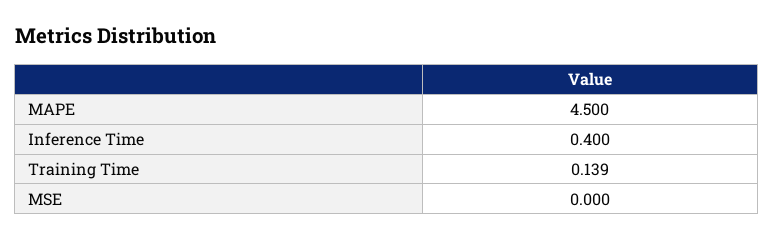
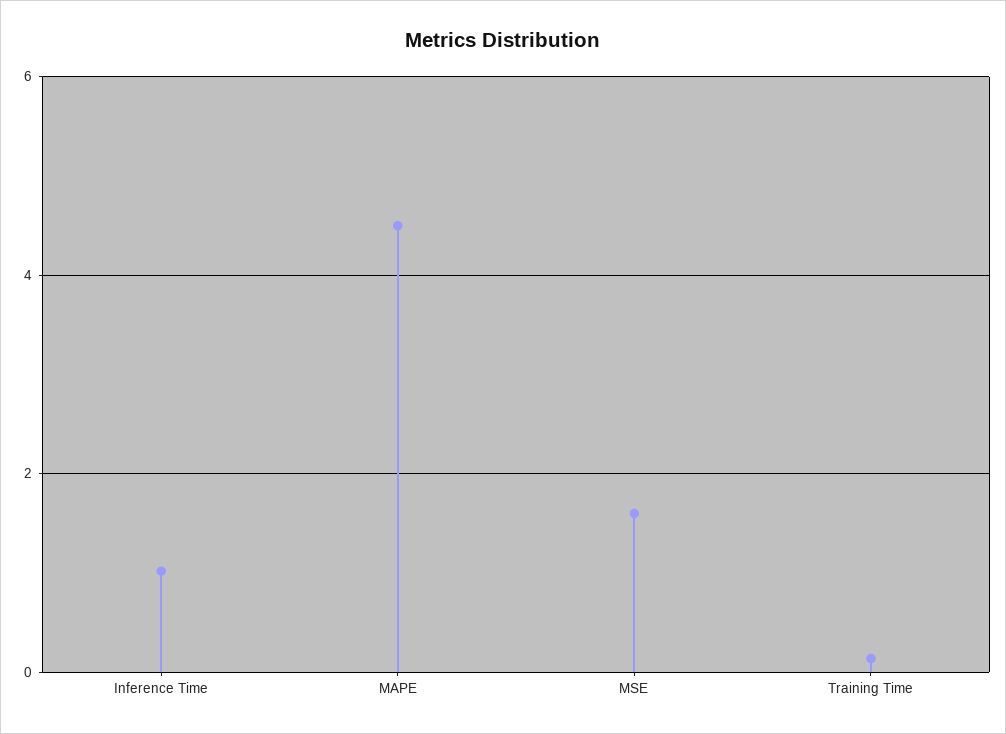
  {
    "MAPE": 4.5,
-   "Inference Time": 0.4,
+   "Inference Time": 1,
    "Training Time": 0.139,
-   "MSE": 0
+   "MSE": 1.6
  }

